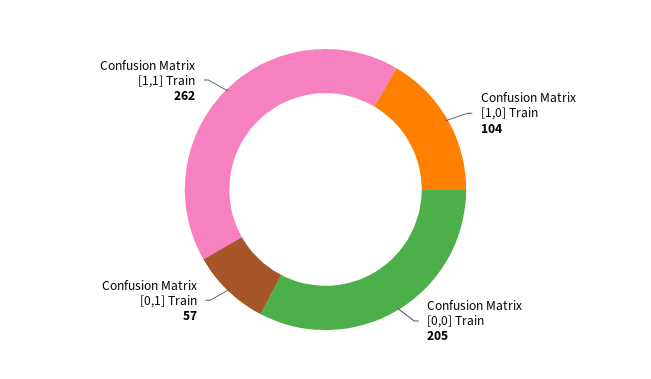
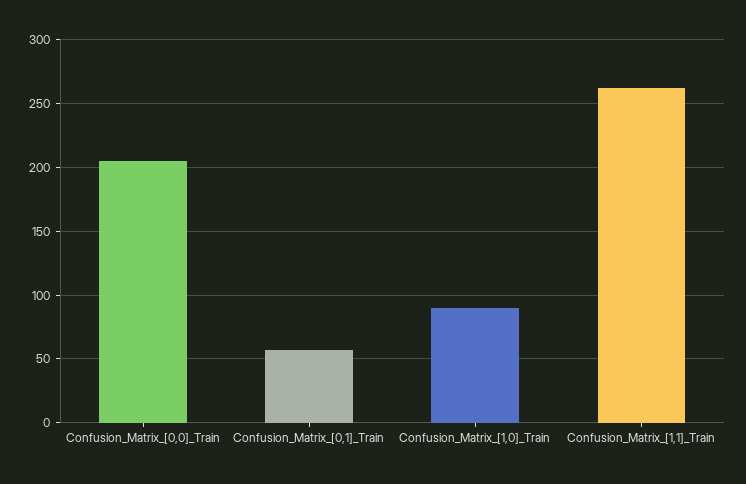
  {
-   "Confusion Matrix [1,0] Train": 104,
+   "Confusion Matrix [1,0] Train": 90,
    "Confusion Matrix [0,0] Train": 205,
    "Confusion Matrix [0,1] Train": 57,
    "Confusion Matrix [1,1] Train": 262
  }

